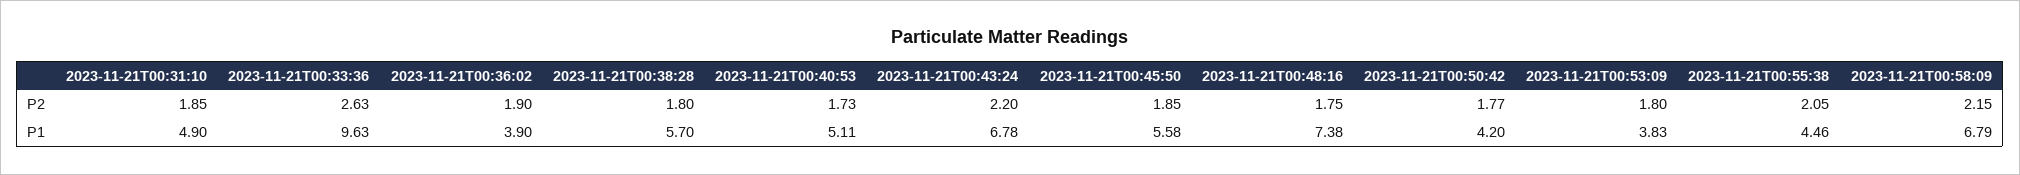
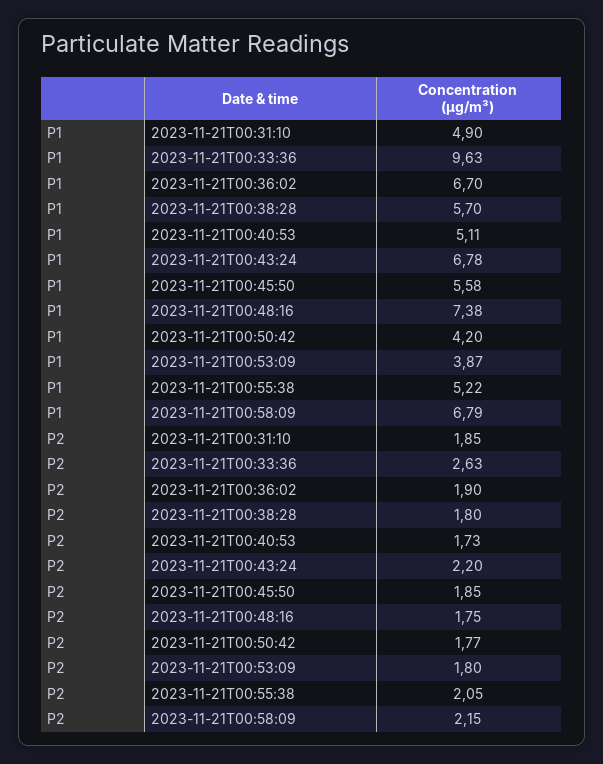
  {
    "2023-11-21T00:31:10": {
      "P2": 1.85,
      "P1": 4.9
    },
    "2023-11-21T00:33:36": {
      "P2": 2.63,
      "P1": 9.63
    },
    "2023-11-21T00:36:02": {
      "P2": 1.9,
-     "P1": 3.9
+     "P1": 6.7
    },
    "2023-11-21T00:38:28": {
      "P2": 1.8,
      "P1": 5.7
    },
    "2023-11-21T00:40:53": {
      "P2": 1.73,
      "P1": 5.11
    },
    "2023-11-21T00:43:24": {
      "P2": 2.2,
      "P1": 6.78
    },
    "2023-11-21T00:45:50": {
      "P2": 1.85,
      "P1": 5.58
    },
    "2023-11-21T00:48:16": {
      "P2": 1.75,
      "P1": 7.38
    },
    "2023-11-21T00:50:42": {
      "P2": 1.77,
      "P1": 4.2
    },
    "2023-11-21T00:53:09": {
      "P2": 1.8,
-     "P1": 3.83
+     "P1": 3.87
    },
    "2023-11-21T00:55:38": {
      "P2": 2.05,
-     "P1": 4.46
+     "P1": 5.22
    },
    "2023-11-21T00:58:09": {
      "P2": 2.15,
      "P1": 6.79
    }
  }

